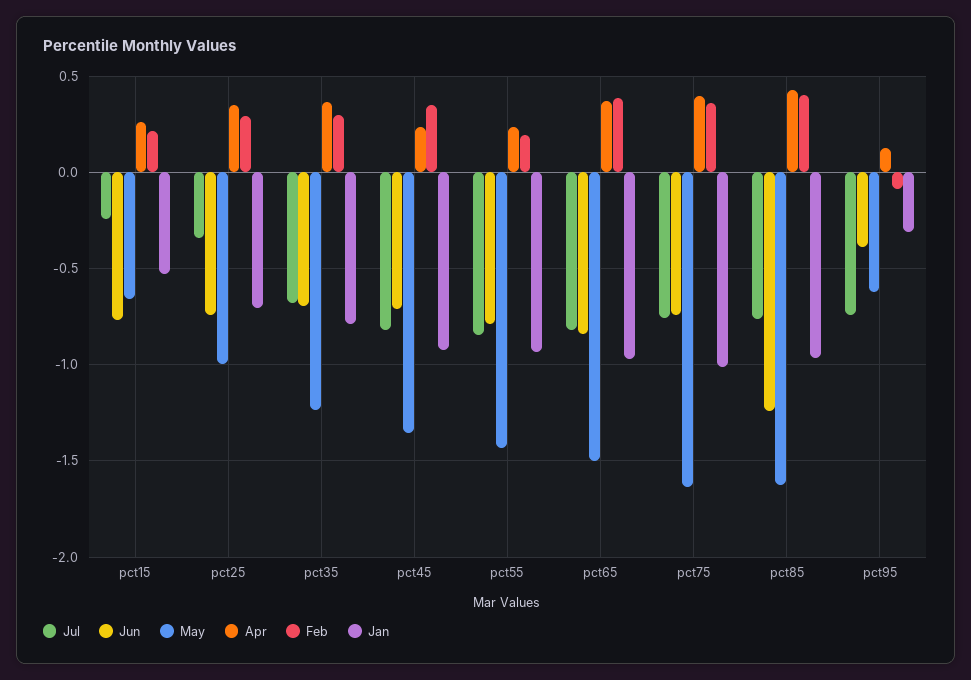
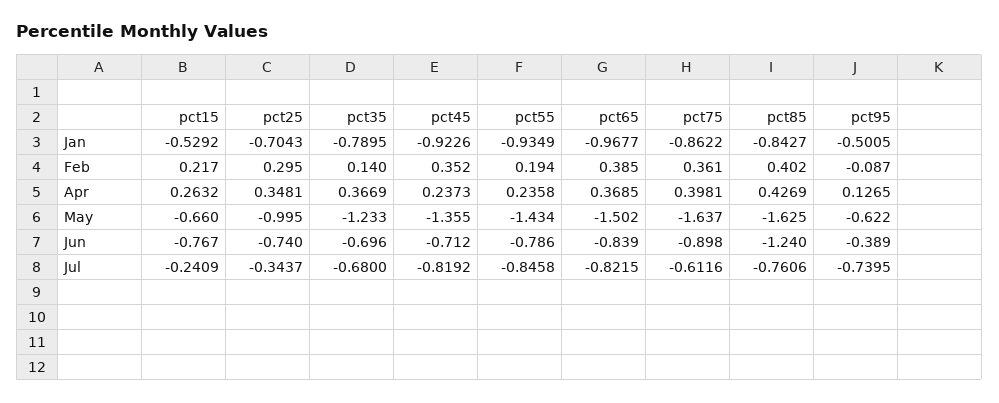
  {
    "Jul": {
      "pct15": -0.2409,
      "pct25": -0.3437,
      "pct35": -0.68,
      "pct45": -0.8192,
      "pct55": -0.8458,
      "pct65": -0.8215,
-     "pct75": -0.75,
+     "pct75": -0.6116,
      "pct85": -0.7606,
      "pct95": -0.7395
    },
    "Jun": {
      "pct15": -0.767,
      "pct25": -0.74,
      "pct35": -0.696,
      "pct45": -0.712,
      "pct55": -0.786,
      "pct65": -0.839,
-     "pct75": -0.75,
+     "pct75": -0.898,
      "pct85": -1.24,
      "pct95": -0.389
    },
    "May": {
      "pct15": -0.66,
      "pct25": -0.995,
      "pct35": -1.233,
      "pct45": -1.355,
      "pct55": -1.434,
      "pct65": -1.502,
      "pct75": -1.637,
      "pct85": -1.625,
      "pct95": -0.622
    },
    "Apr": {
      "pct15": 0.2632,
      "pct25": 0.3481,
      "pct35": 0.3669,
      "pct45": 0.2373,
      "pct55": 0.2358,
      "pct65": 0.3685,
      "pct75": 0.3981,
      "pct85": 0.4269,
      "pct95": 0.1265
    },
    "Feb": {
      "pct15": 0.217,
      "pct25": 0.295,
-     "pct35": 0.3,
+     "pct35": 0.14,
      "pct45": 0.352,
      "pct55": 0.194,
      "pct65": 0.385,
      "pct75": 0.361,
      "pct85": 0.402,
      "pct95": -0.087
    },
    "Jan": {
      "pct15": -0.5292,
      "pct25": -0.7043,
      "pct35": -0.7895,
      "pct45": -0.9226,
      "pct55": -0.9349,
      "pct65": -0.9677,
-     "pct75": -1,
+     "pct75": -0.8622,
-     "pct85": -0.95,
+     "pct85": -0.8427,
-     "pct95": -0.3
+     "pct95": -0.5005
    }
  }

